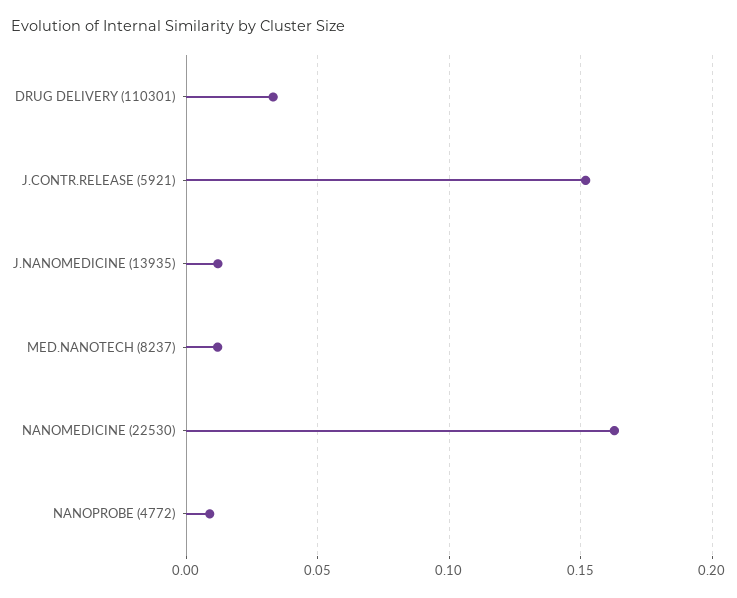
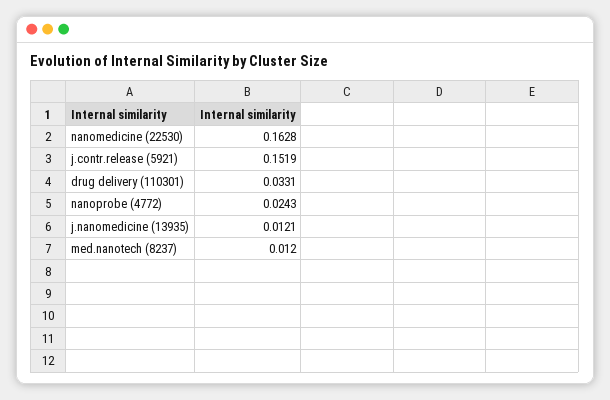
  {
    "DRUG DELIVERY (110301)": 0.0331,
    "J.CONTR.RELEASE (5921)": 0.1519,
    "J.NANOMEDICINE (13935)": 0.0121,
    "MED.NANOTECH (8237)": 0.012,
    "NANOMEDICINE (22530)": 0.1628,
-   "NANOPROBE (4772)": 0.01
+   "NANOPROBE (4772)": 0.0243
  }

